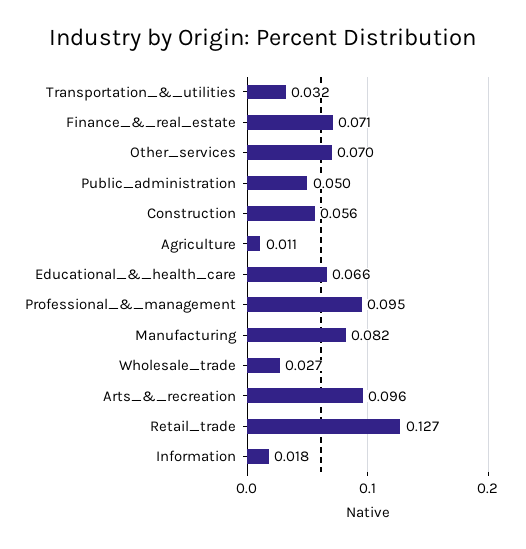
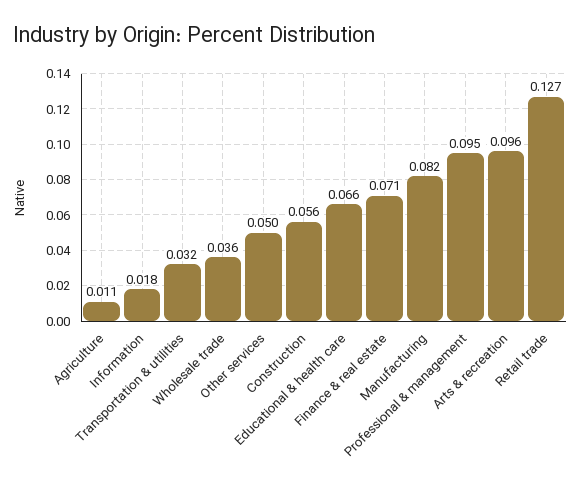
  {
    "Transportation_&_utilities": 0.032,
    "Finance_&_real_estate": 0.071,
-   "Other_services": 0.07,
+   "Other_services": 0.05,
-   "Public_administration": 0.05,
    "Construction": 0.056,
    "Agriculture": 0.011,
    "Educational_&_health_care": 0.066,
    "Professional_&_management": 0.095,
    "Manufacturing": 0.082,
-   "Wholesale_trade": 0.027,
+   "Wholesale_trade": 0.036,
    "Arts_&_recreation": 0.096,
    "Retail_trade": 0.127,
    "Information": 0.018
  }

